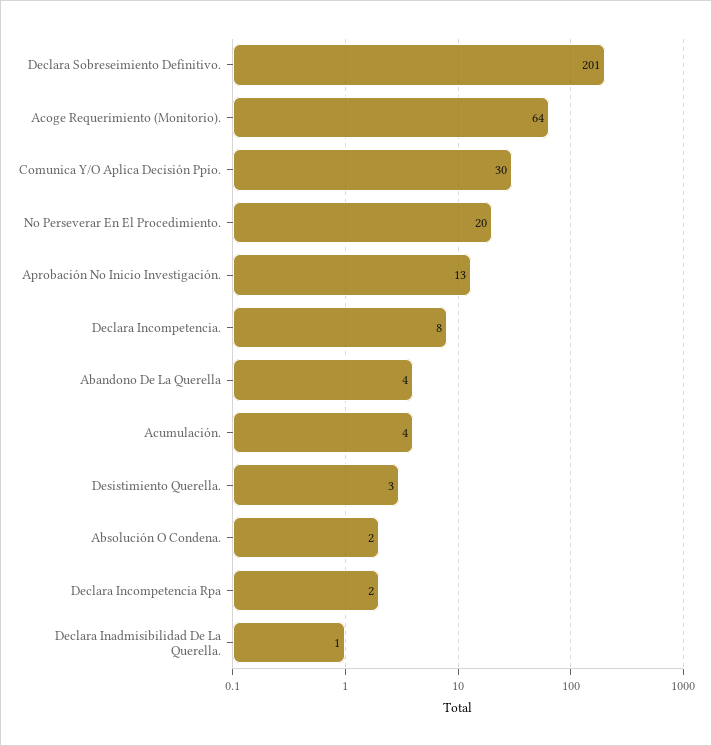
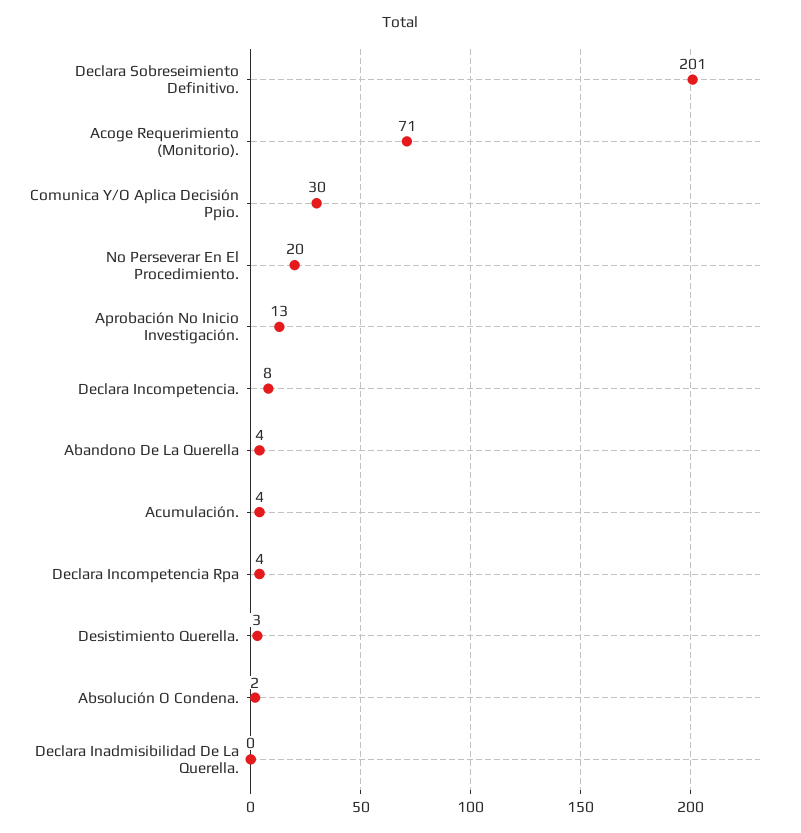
  {
    "Declara Sobreseimiento Definitivo.": 201,
-   "Acoge Requerimiento (Monitorio).": 64,
+   "Acoge Requerimiento (Monitorio).": 71,
    "Comunica Y/O Aplica Decisión Ppio.": 30,
    "No Perseverar En El Procedimiento.": 20,
    "Aprobación No Inicio Investigación.": 13,
    "Declara Incompetencia.": 8,
    "Abandono De La Querella": 4,
    "Acumulación.": 4,
    "Desistimiento Querella.": 3,
    "Absolución O Condena.": 2,
-   "Declara Incompetencia Rpa": 2,
+   "Declara Incompetencia Rpa": 4,
-   "Declara Inadmisibilidad De La Querella.": 1
+   "Declara Inadmisibilidad De La Querella.": 0
  }

